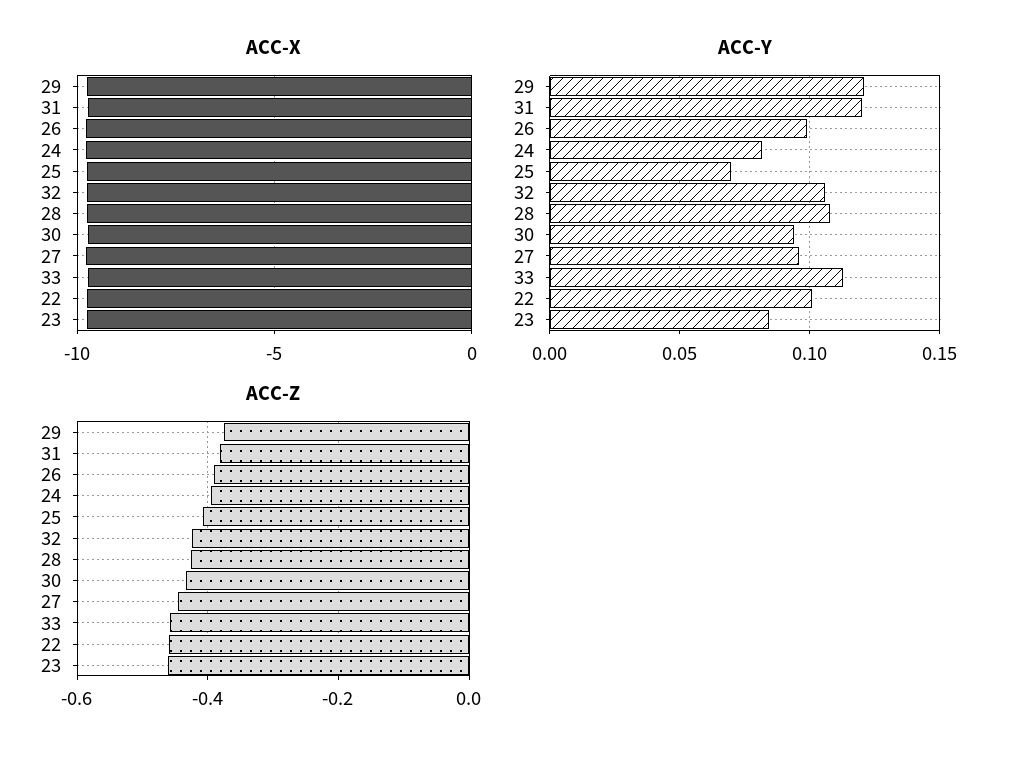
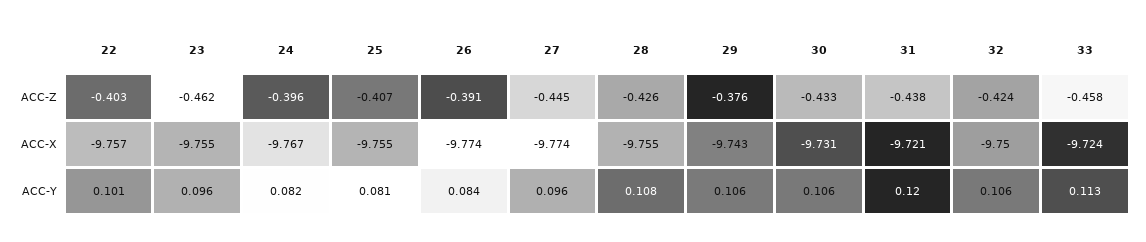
  {
    "ACC-X": {
      "29": -9.743,
      "31": -9.721,
      "26": -9.774,
      "24": -9.767,
      "25": -9.755,
      "32": -9.75,
      "28": -9.755,
      "30": -9.731,
      "27": -9.774,
      "33": -9.724,
      "22": -9.757,
      "23": -9.755
    },
    "ACC-Y": {
-     "29": 0.12,
+     "29": 0.106,
      "31": 0.12,
-     "26": 0.1,
+     "26": 0.084,
      "24": 0.082,
-     "25": 0.07,
+     "25": 0.081,
      "32": 0.106,
      "28": 0.108,
-     "30": 0.095,
+     "30": 0.106,
      "27": 0.096,
      "33": 0.113,
      "22": 0.101,
-     "23": 0.085
+     "23": 0.096
    },
    "ACC-Z": {
      "29": -0.376,
-     "31": -0.38,
+     "31": -0.438,
      "26": -0.391,
      "24": -0.396,
      "25": -0.407,
      "32": -0.424,
      "28": -0.426,
      "30": -0.433,
      "27": -0.445,
      "33": -0.458,
-     "22": -0.46,
+     "22": -0.403,
      "23": -0.462
    }
  }

